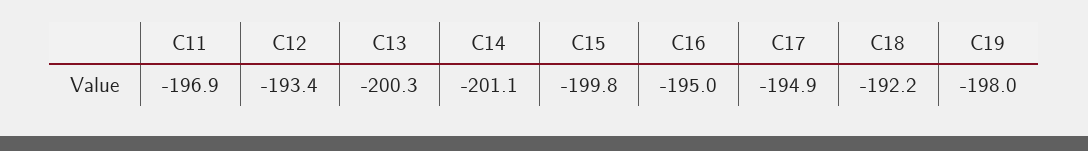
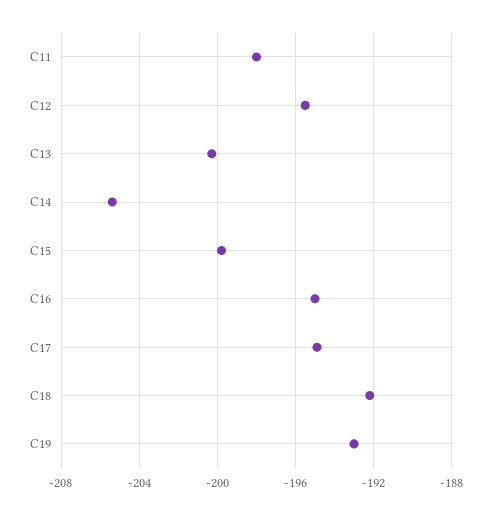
  {
-   "C11": -196.9,
+   "C11": -198,
-   "C12": -193.4,
+   "C12": -195.5,
    "C13": -200.3,
-   "C14": -201.1,
+   "C14": -205.5,
    "C15": -199.8,
    "C16": -195,
    "C17": -194.9,
    "C18": -192.2,
-   "C19": -198
+   "C19": -193
  }

